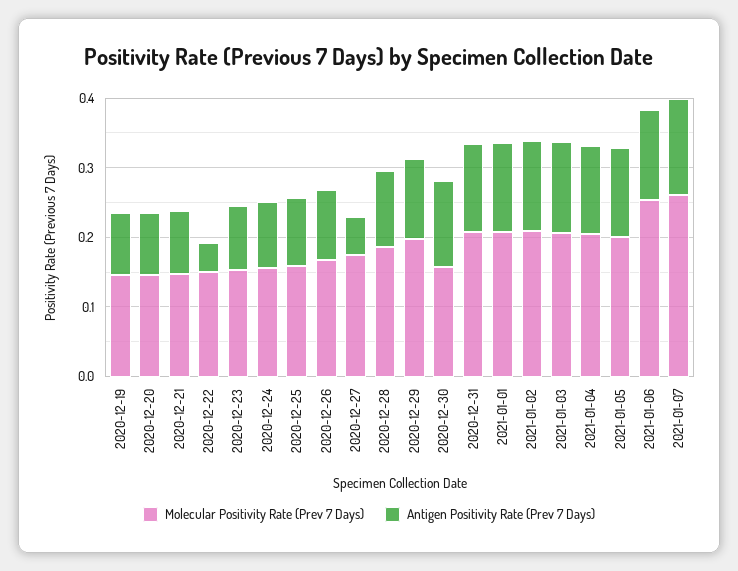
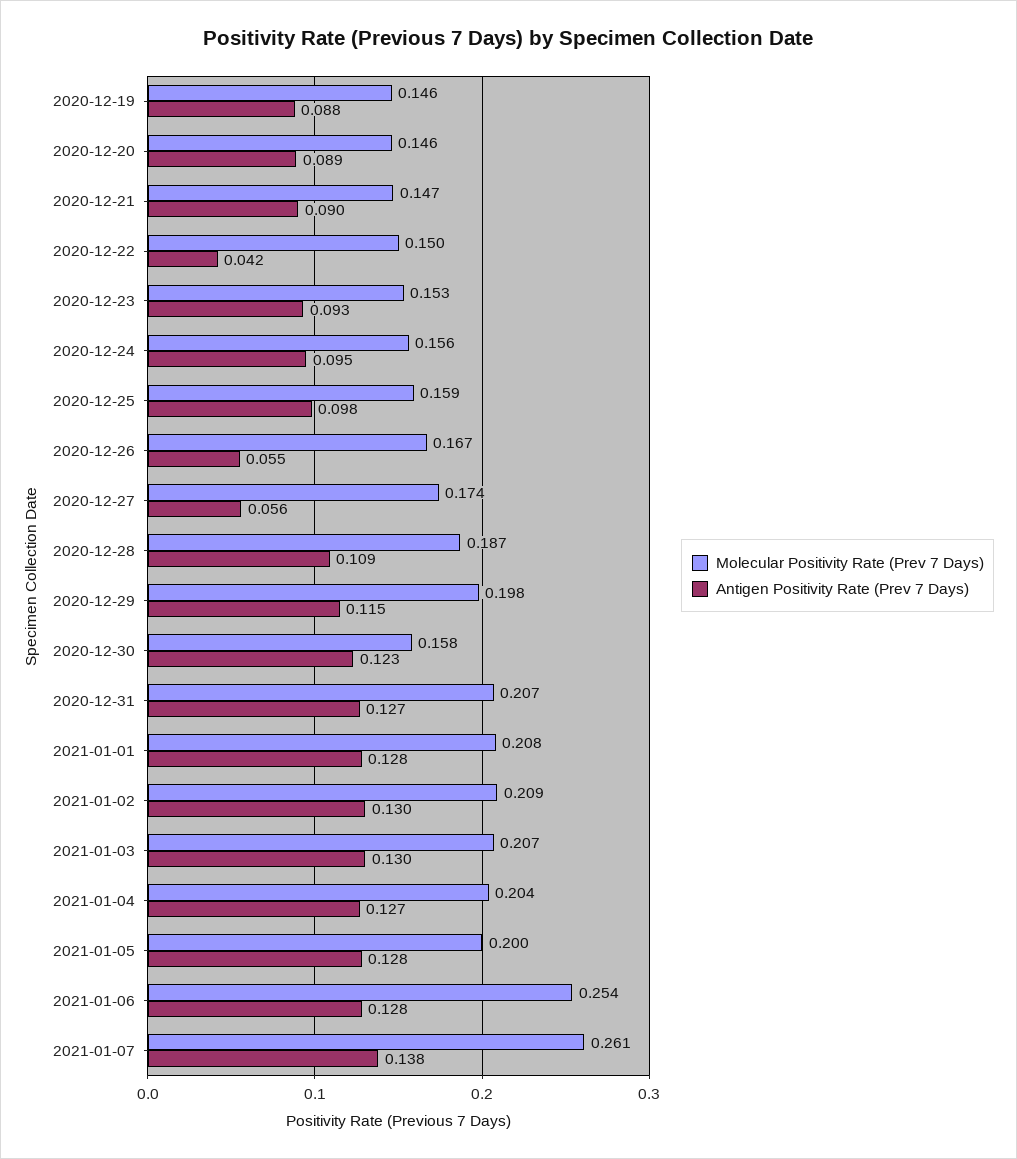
  {
    "Molecular Positivity Rate (Prev 7 Days)": {
      "2020-12-19": 0.146,
      "2020-12-20": 0.146,
      "2020-12-21": 0.147,
      "2020-12-22": 0.15,
      "2020-12-23": 0.153,
      "2020-12-24": 0.156,
      "2020-12-25": 0.159,
      "2020-12-26": 0.167,
      "2020-12-27": 0.174,
      "2020-12-28": 0.187,
      "2020-12-29": 0.198,
      "2020-12-30": 0.158,
      "2020-12-31": 0.207,
      "2021-01-01": 0.208,
      "2021-01-02": 0.209,
      "2021-01-03": 0.207,
      "2021-01-04": 0.204,
      "2021-01-05": 0.2,
      "2021-01-06": 0.254,
      "2021-01-07": 0.261
    },
    "Antigen Positivity Rate (Prev 7 Days)": {
      "2020-12-19": 0.088,
      "2020-12-20": 0.089,
      "2020-12-21": 0.09,
      "2020-12-22": 0.042,
      "2020-12-23": 0.093,
      "2020-12-24": 0.095,
      "2020-12-25": 0.098,
-     "2020-12-26": 0.1,
+     "2020-12-26": 0.055,
      "2020-12-27": 0.056,
      "2020-12-28": 0.109,
      "2020-12-29": 0.115,
      "2020-12-30": 0.123,
      "2020-12-31": 0.127,
      "2021-01-01": 0.128,
      "2021-01-02": 0.13,
      "2021-01-03": 0.13,
      "2021-01-04": 0.127,
      "2021-01-05": 0.128,
      "2021-01-06": 0.128,
      "2021-01-07": 0.138
    }
  }

